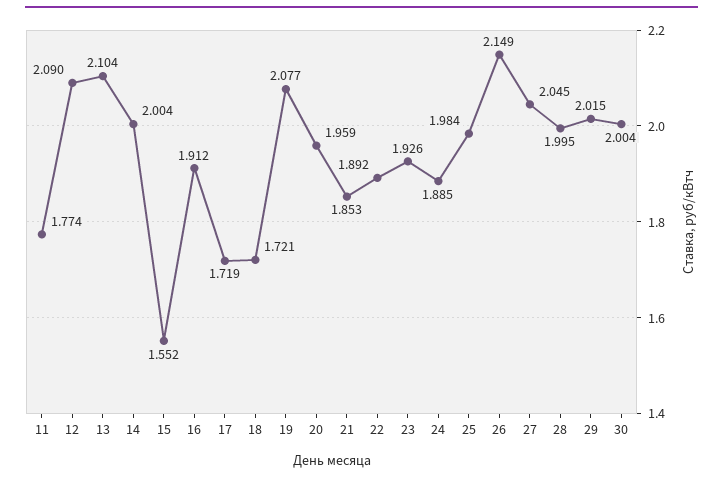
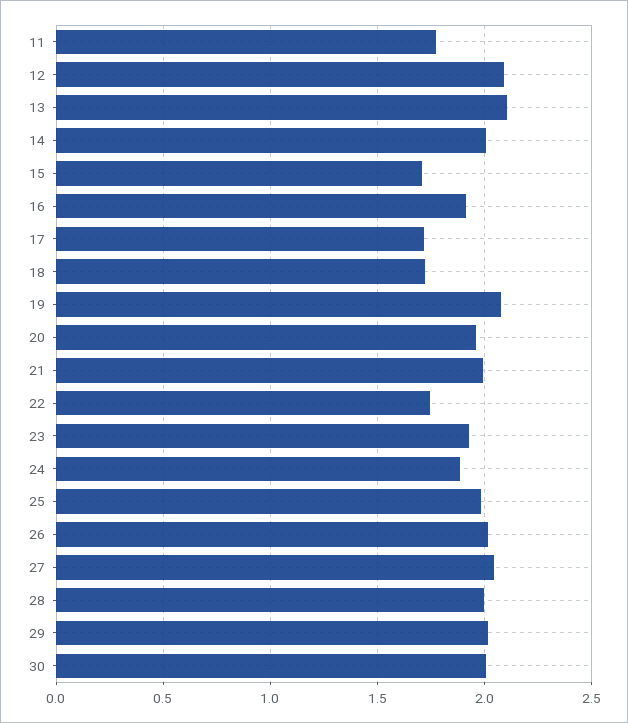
  {
    "11": 1.774,
    "12": 2.09,
    "13": 2.104,
    "14": 2.004,
-   "15": 1.552,
+   "15": 1.7,
    "16": 1.912,
    "17": 1.719,
    "18": 1.721,
    "19": 2.077,
    "20": 1.959,
-   "21": 1.853,
+   "21": 2,
-   "22": 1.892,
+   "22": 1.75,
    "23": 1.926,
    "24": 1.885,
    "25": 1.984,
-   "26": 2.149,
+   "26": 2,
    "27": 2.045,
    "28": 1.995,
    "29": 2.015,
    "30": 2.004
  }

